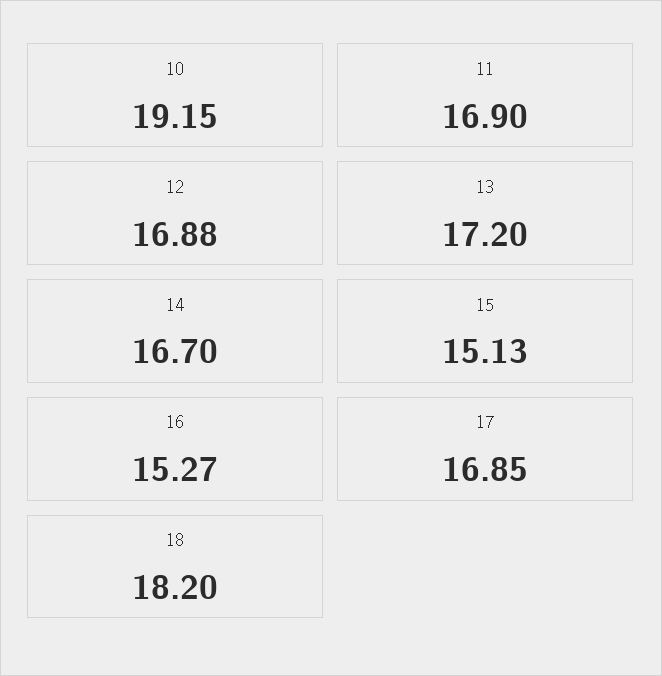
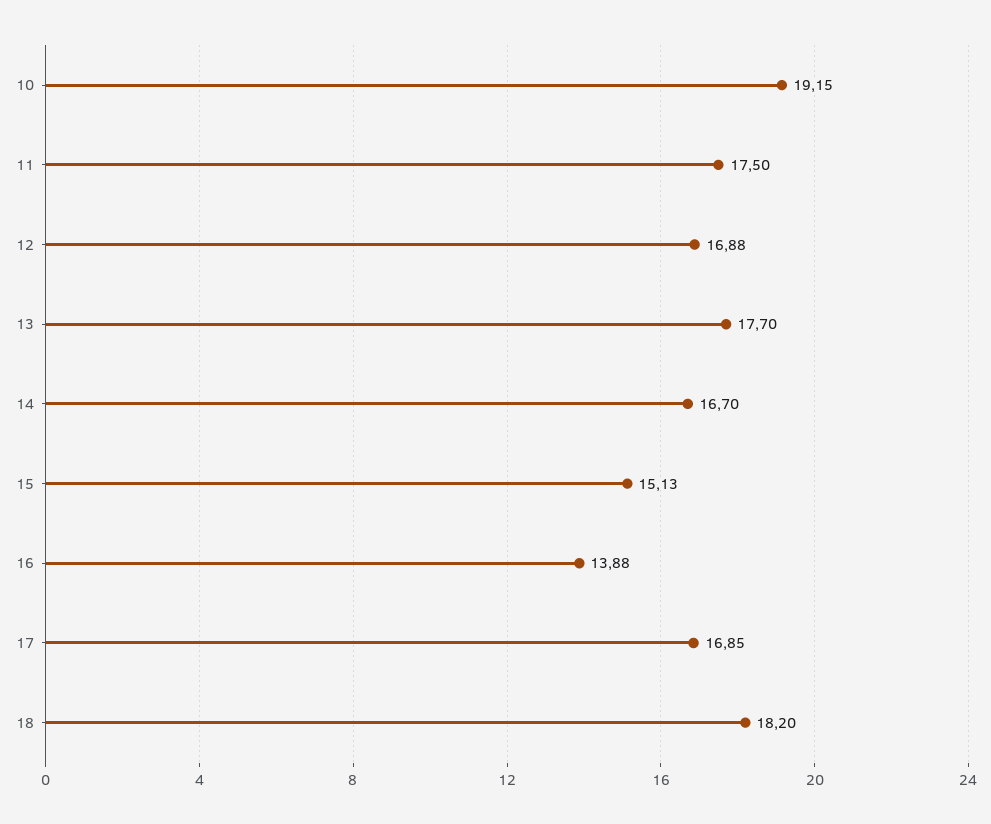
  {
    "10": 19.15,
-   "11": 16.9,
+   "11": 17.5,
    "12": 16.88,
-   "13": 17.2,
+   "13": 17.7,
    "14": 16.7,
    "15": 15.13,
-   "16": 15.27,
+   "16": 13.88,
    "17": 16.85,
    "18": 18.2
  }

